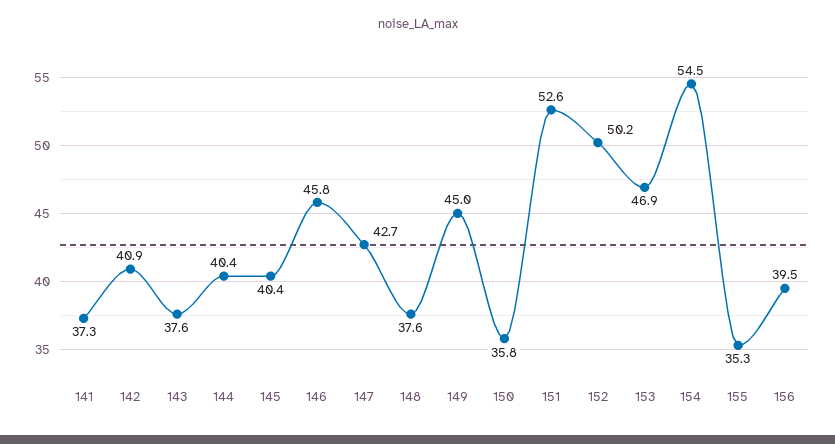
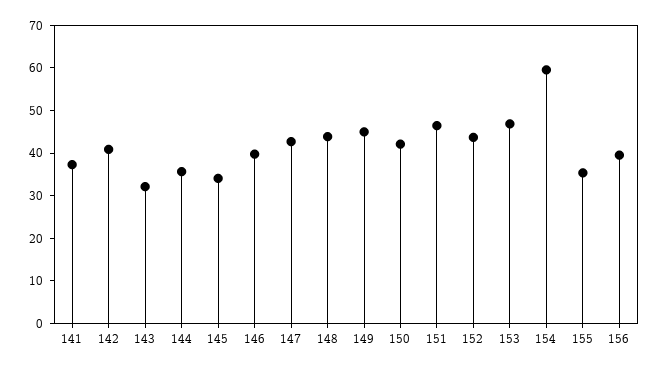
  {
    "141": 37.3,
    "142": 40.9,
-   "143": 37.6,
+   "143": 32,
-   "144": 40.4,
+   "144": 36,
-   "145": 40.4,
+   "145": 34,
-   "146": 45.8,
+   "146": 40,
    "147": 42.7,
-   "148": 37.6,
+   "148": 44,
    "149": 45,
-   "150": 35.8,
+   "150": 42,
-   "151": 52.6,
+   "151": 46,
-   "152": 50.2,
+   "152": 44,
    "153": 46.9,
-   "154": 54.5,
+   "154": 60,
    "155": 35.3,
    "156": 39.5
  }

